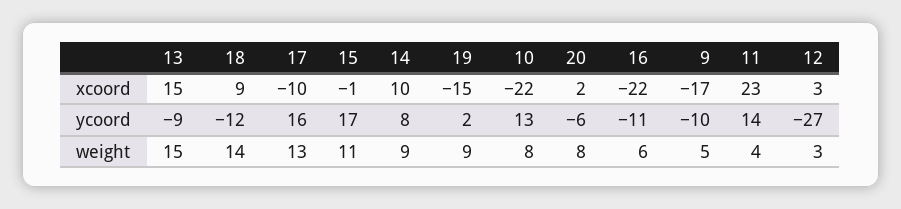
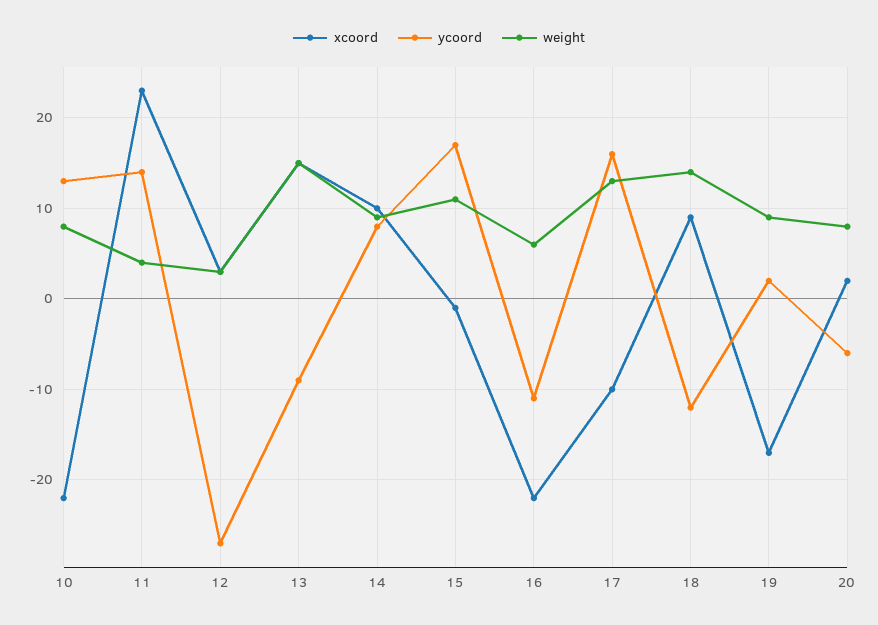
  {
    "xcoord": {
      "13": 15,
      "18": 9,
      "17": -10,
      "15": -1,
      "14": 10,
-     "19": -15,
+     "19": -17,
      "10": -22,
      "20": 2,
      "16": -22,
-     "9": -17,
      "11": 23,
      "12": 3
    },
    "ycoord": {
      "13": -9,
      "18": -12,
      "17": 16,
      "15": 17,
      "14": 8,
      "19": 2,
      "10": 13,
      "20": -6,
      "16": -11,
-     "9": -10,
      "11": 14,
      "12": -27
    },
    "weight": {
      "13": 15,
      "18": 14,
      "17": 13,
      "15": 11,
      "14": 9,
      "19": 9,
      "10": 8,
      "20": 8,
      "16": 6,
-     "9": 5,
      "11": 4,
      "12": 3
    }
  }

